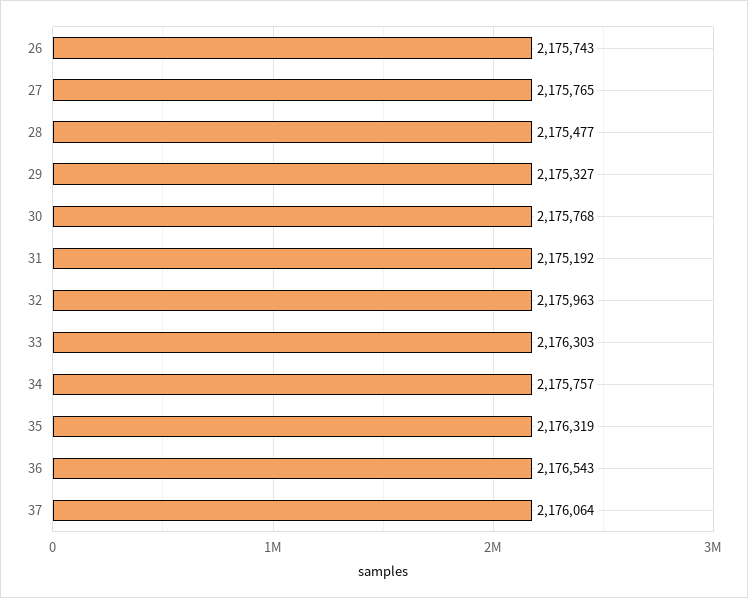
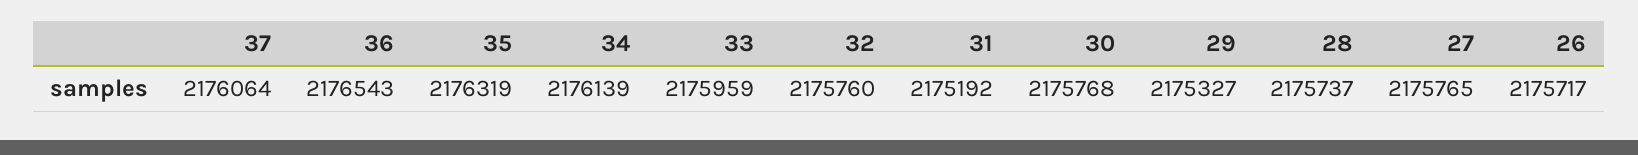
  {
-   "26": 2175743,
+   "26": 2175717,
    "27": 2175765,
-   "28": 2175477,
+   "28": 2175737,
    "29": 2175327,
    "30": 2175768,
    "31": 2175192,
-   "32": 2175963,
+   "32": 2175760,
-   "33": 2176303,
+   "33": 2175959,
-   "34": 2175757,
+   "34": 2176139,
    "35": 2176319,
    "36": 2176543,
    "37": 2176064
  }

